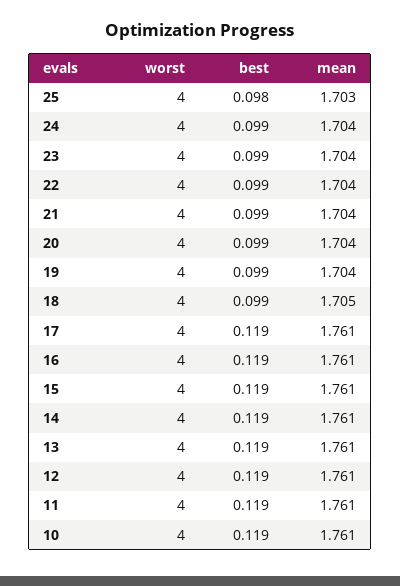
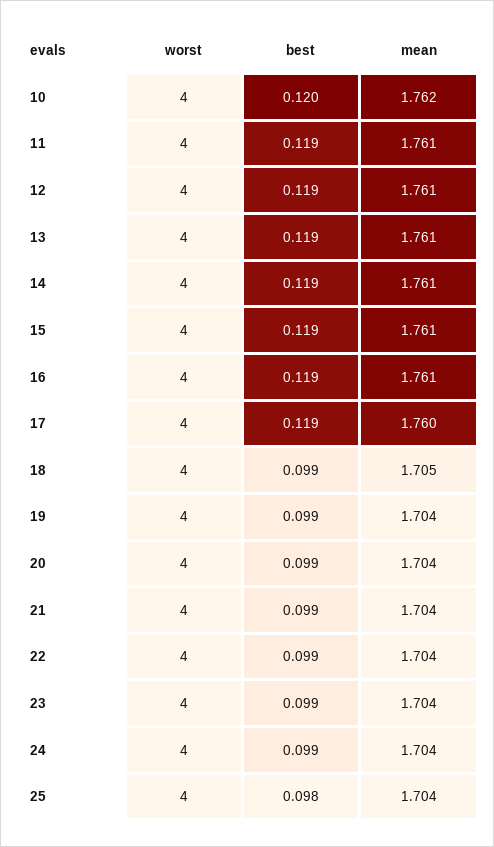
  {
    "worst": {
      "25": 4,
      "24": 4,
      "23": 4,
      "22": 4,
      "21": 4,
      "20": 4,
      "19": 4,
      "18": 4,
      "17": 4,
      "16": 4,
      "15": 4,
      "14": 4,
      "13": 4,
      "12": 4,
      "11": 4,
      "10": 4
    },
    "best": {
      "25": 0.098,
      "24": 0.099,
      "23": 0.099,
      "22": 0.099,
      "21": 0.099,
      "20": 0.099,
      "19": 0.099,
      "18": 0.099,
      "17": 0.119,
      "16": 0.119,
      "15": 0.119,
      "14": 0.119,
      "13": 0.119,
      "12": 0.119,
      "11": 0.119,
-     "10": 0.119
+     "10": 0.12
    },
    "mean": {
-     "25": 1.703,
+     "25": 1.704,
      "24": 1.704,
      "23": 1.704,
      "22": 1.704,
      "21": 1.704,
      "20": 1.704,
      "19": 1.704,
      "18": 1.705,
-     "17": 1.761,
+     "17": 1.76,
      "16": 1.761,
      "15": 1.761,
      "14": 1.761,
      "13": 1.761,
      "12": 1.761,
      "11": 1.761,
-     "10": 1.761
+     "10": 1.762
    }
  }

